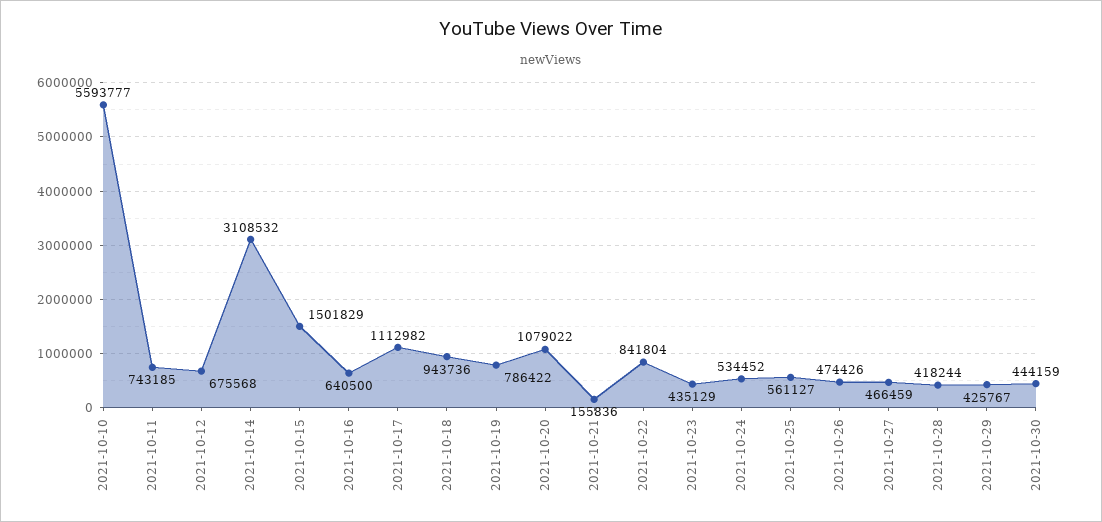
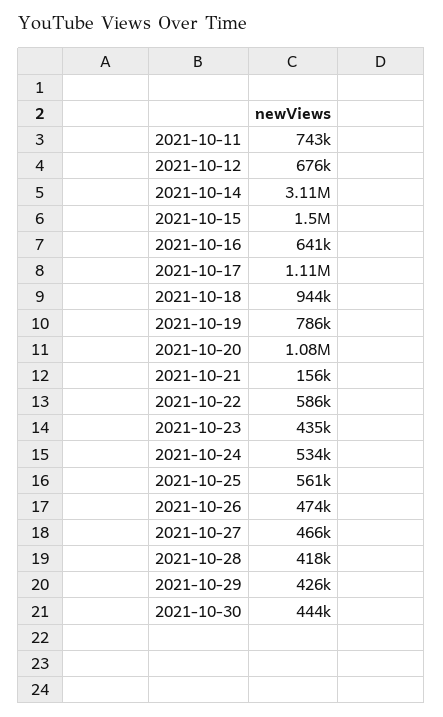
  {
-   "2021-10-10": 5593777,
    "2021-10-11": 743185,
    "2021-10-12": 675568,
    "2021-10-14": 3108532,
    "2021-10-15": 1501829,
    "2021-10-16": 640500,
    "2021-10-17": 1112982,
    "2021-10-18": 943736,
    "2021-10-19": 786422,
    "2021-10-20": 1079022,
    "2021-10-21": 155836,
-   "2021-10-22": 841804,
+   "2021-10-22": 586000,
    "2021-10-23": 435129,
    "2021-10-24": 534452,
    "2021-10-25": 561127,
    "2021-10-26": 474426,
    "2021-10-27": 466459,
    "2021-10-28": 418244,
    "2021-10-29": 425767,
    "2021-10-30": 444159
  }

